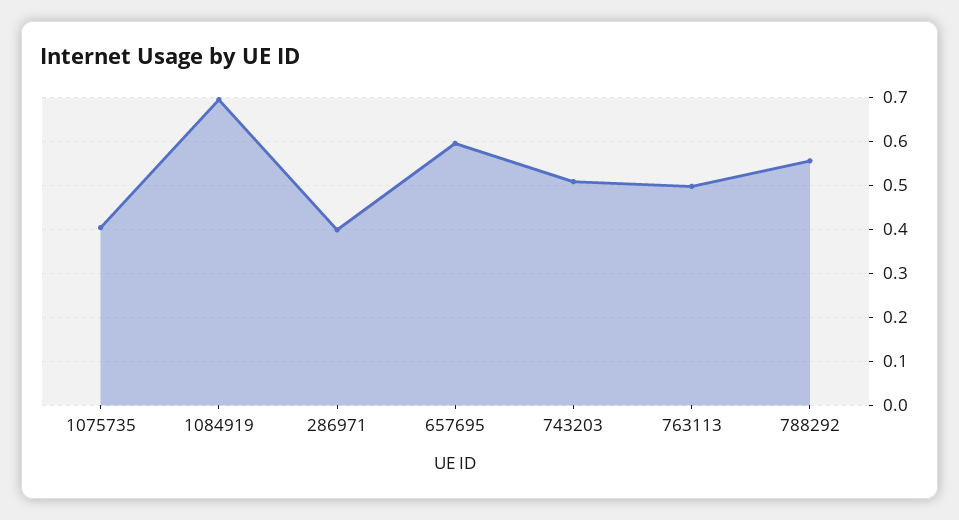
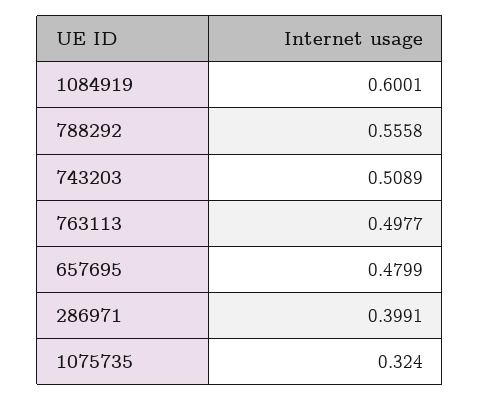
  {
-   "1075735": 0.4,
+   "1075735": 0.324,
-   "1084919": 0.7,
+   "1084919": 0.6001,
    "286971": 0.3991,
-   "657695": 0.6,
+   "657695": 0.4799,
    "743203": 0.5089,
    "763113": 0.4977,
    "788292": 0.5558
  }

